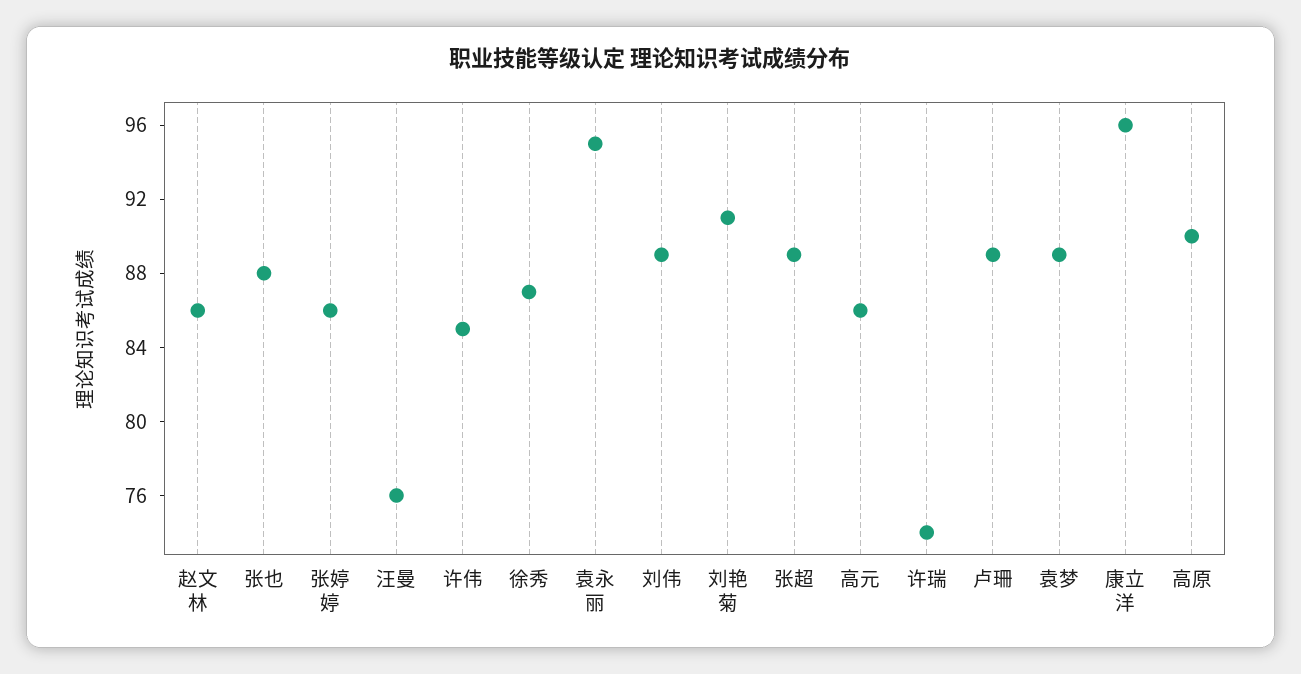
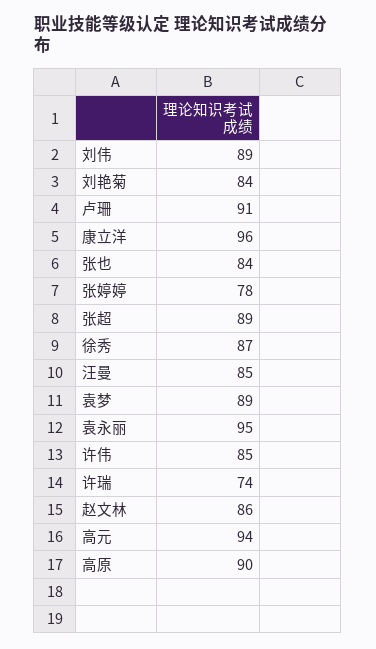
  {
    "赵文林": 86,
-   "张也": 88,
+   "张也": 84,
-   "张婷婷": 86,
+   "张婷婷": 78,
-   "汪曼": 76,
+   "汪曼": 85,
    "许伟": 85,
    "徐秀": 87,
    "袁永丽": 95,
    "刘伟": 89,
-   "刘艳菊": 91,
+   "刘艳菊": 84,
    "张超": 89,
-   "高元": 86,
+   "高元": 94,
    "许瑞": 74,
-   "卢珊": 89,
+   "卢珊": 91,
    "袁梦": 89,
    "康立洋": 96,
    "高原": 90
  }

